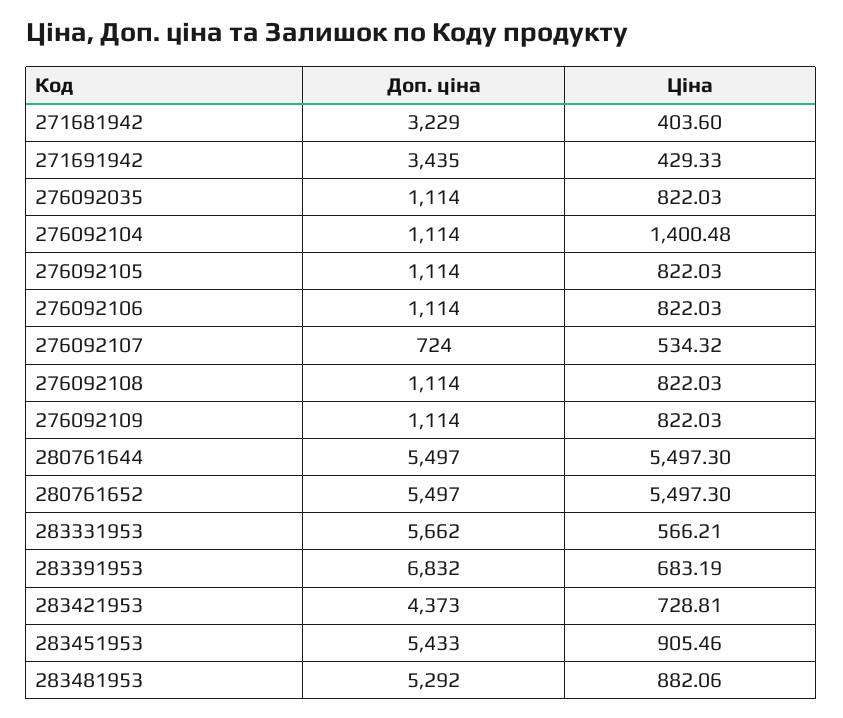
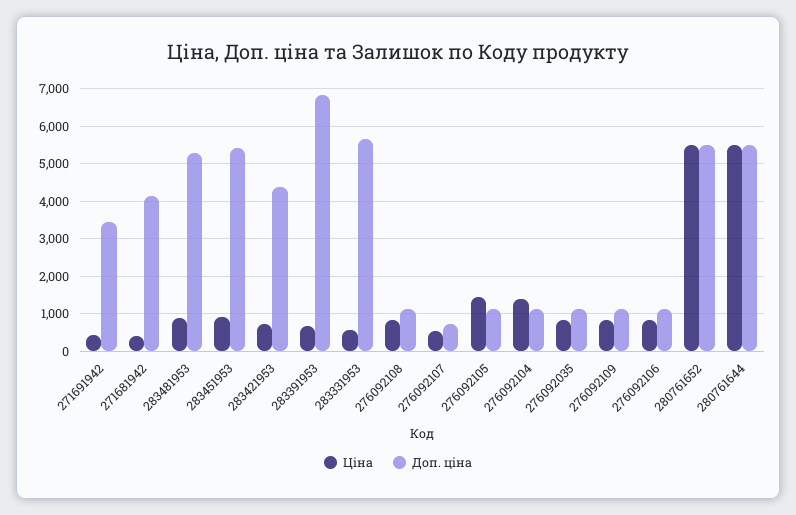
  {
    "Доп. ціна": {
-     "271681942": 3229,
+     "271681942": 4200,
      "271691942": 3435,
      "276092035": 1114,
      "276092104": 1114,
      "276092105": 1114,
      "276092106": 1114,
      "276092107": 724,
      "276092108": 1114,
      "276092109": 1114,
      "280761644": 5497,
      "280761652": 5497,
      "283331953": 5662,
      "283391953": 6832,
      "283421953": 4373,
      "283451953": 5433,
      "283481953": 5292
    },
    "Ціна": {
      "271681942": 403.6,
      "271691942": 429.33,
      "276092035": 822.03,
      "276092104": 1400.48,
-     "276092105": 822.03,
+     "276092105": 1400,
      "276092106": 822.03,
      "276092107": 534.32,
      "276092108": 822.03,
      "276092109": 822.03,
      "280761644": 5497.3,
      "280761652": 5497.3,
      "283331953": 566.21,
      "283391953": 683.19,
      "283421953": 728.81,
      "283451953": 905.46,
      "283481953": 882.06
    }
  }

